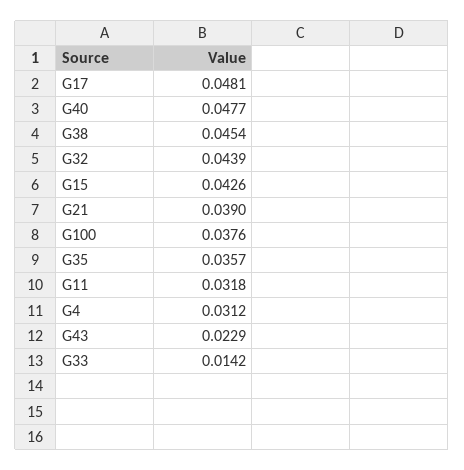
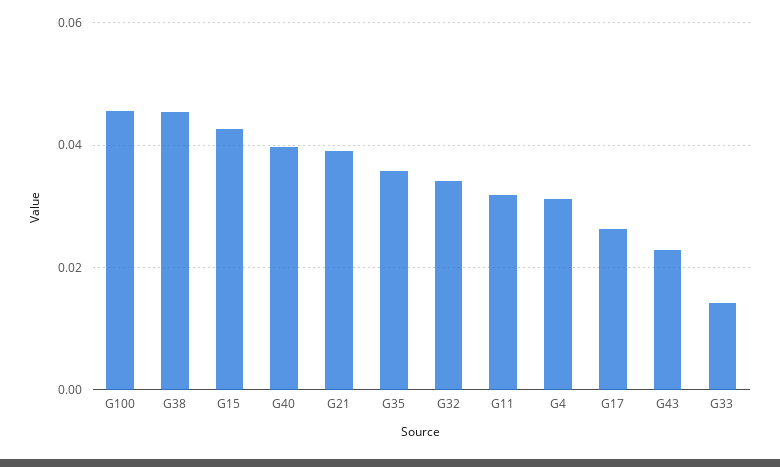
  {
-   "G17": 0.0481,
+   "G17": 0.026,
-   "G40": 0.0477,
+   "G40": 0.04,
    "G38": 0.0454,
-   "G32": 0.0439,
+   "G32": 0.034,
    "G15": 0.0426,
    "G21": 0.039,
-   "G100": 0.0376,
+   "G100": 0.046,
    "G35": 0.0357,
    "G11": 0.0318,
    "G4": 0.0312,
    "G43": 0.0229,
    "G33": 0.0142
  }

